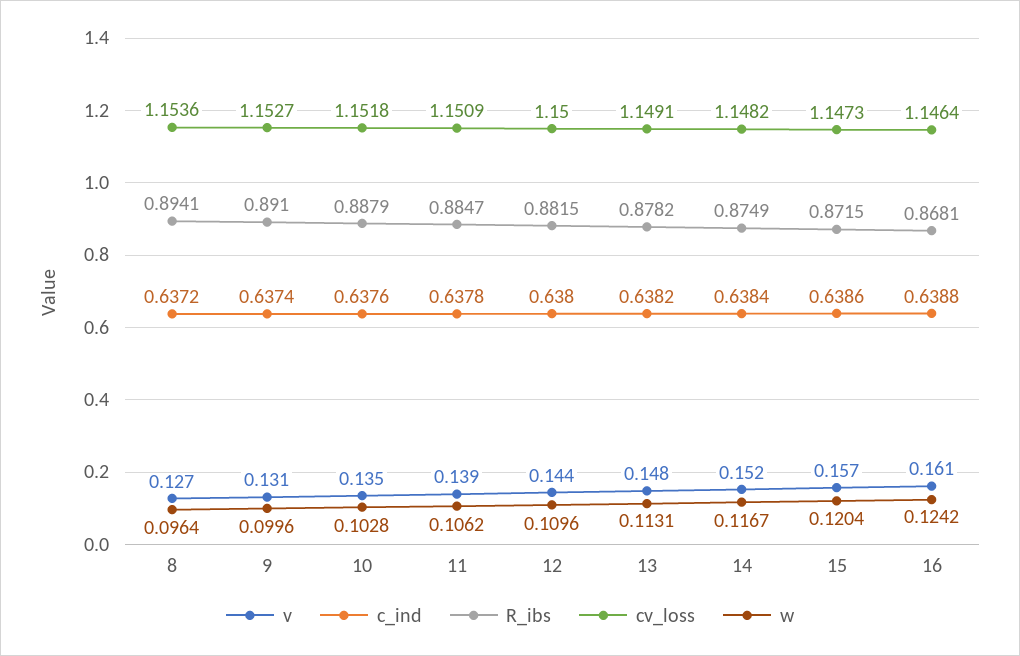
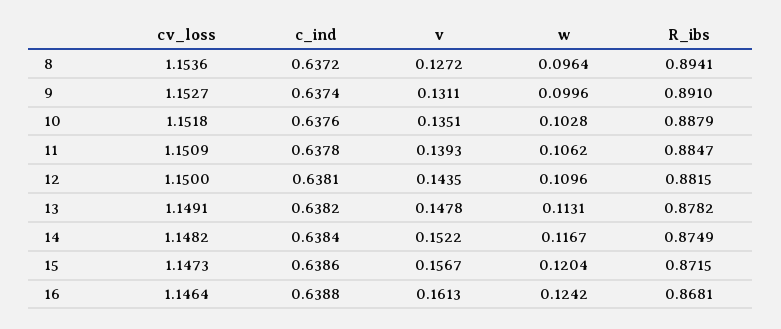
  {
    "v": {
      "8": 0.1272,
      "9": 0.1311,
      "10": 0.1351,
      "11": 0.1393,
      "12": 0.1435,
      "13": 0.1478,
      "14": 0.1522,
      "15": 0.1567,
      "16": 0.1613
    },
    "c_ind": {
      "8": 0.6372,
      "9": 0.6374,
      "10": 0.6376,
      "11": 0.6378,
-     "12": 0.638,
+     "12": 0.6381,
      "13": 0.6382,
      "14": 0.6384,
      "15": 0.6386,
      "16": 0.6388
    },
    "R_ibs": {
      "8": 0.8941,
      "9": 0.891,
      "10": 0.8879,
      "11": 0.8847,
      "12": 0.8815,
      "13": 0.8782,
      "14": 0.8749,
      "15": 0.8715,
      "16": 0.8681
    },
    "cv_loss": {
      "8": 1.1536,
      "9": 1.1527,
      "10": 1.1518,
      "11": 1.1509,
      "12": 1.15,
      "13": 1.1491,
      "14": 1.1482,
      "15": 1.1473,
      "16": 1.1464
    },
    "w": {
      "8": 0.0964,
      "9": 0.0996,
      "10": 0.1028,
      "11": 0.1062,
      "12": 0.1096,
      "13": 0.1131,
      "14": 0.1167,
      "15": 0.1204,
      "16": 0.1242
    }
  }

